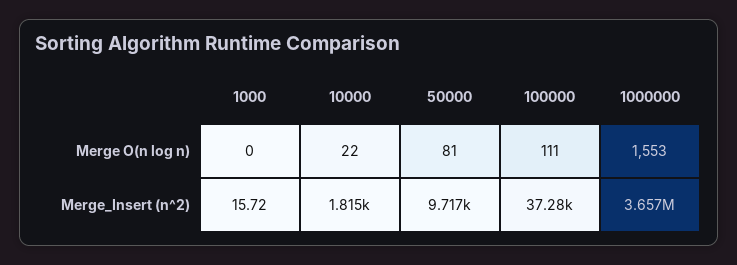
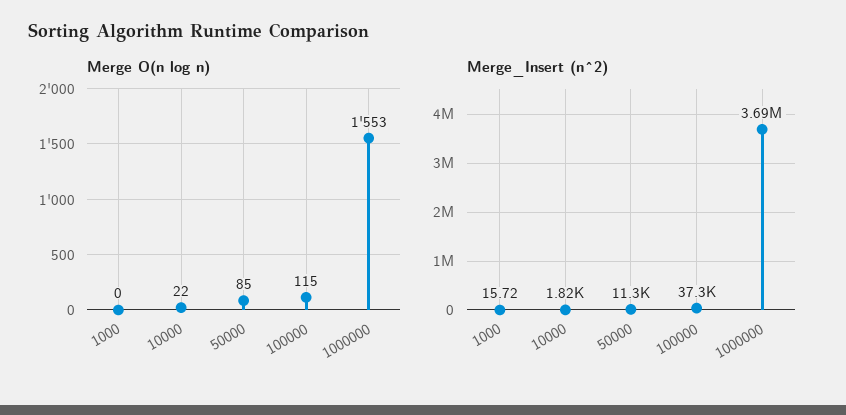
  {
    "Merge O(n log n)": {
      "1000": 0,
      "10000": 22,
-     "50000": 81,
+     "50000": 85,
-     "100000": 111,
+     "100000": 115,
      "1000000": 1553
    },
    "Merge_Insert (n^2)": {
      "1000": 15.72,
      "10000": 1815,
-     "50000": 9717,
+     "50000": 11300,
      "100000": 37280,
-     "1000000": 3657000
+     "1000000": 3690000
    }
  }

